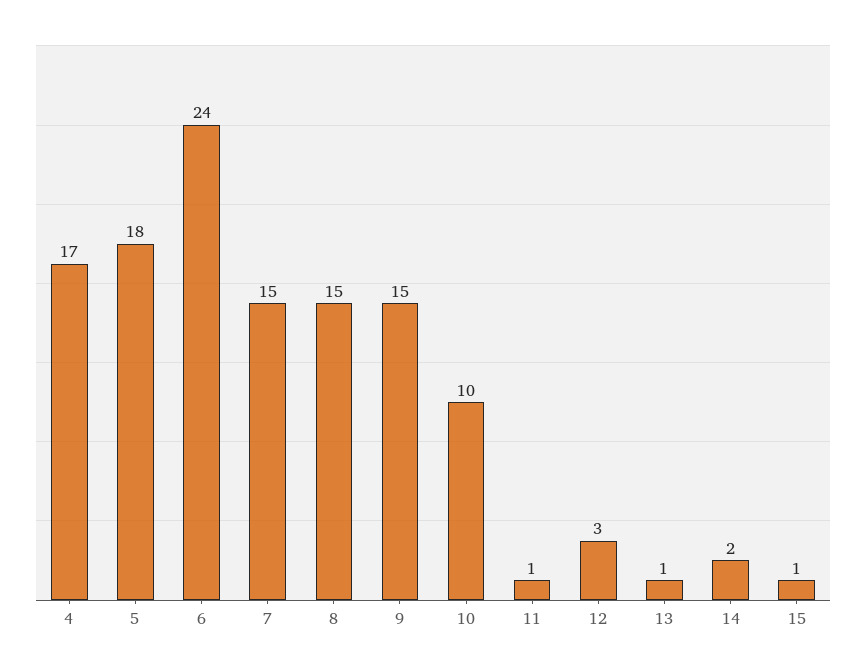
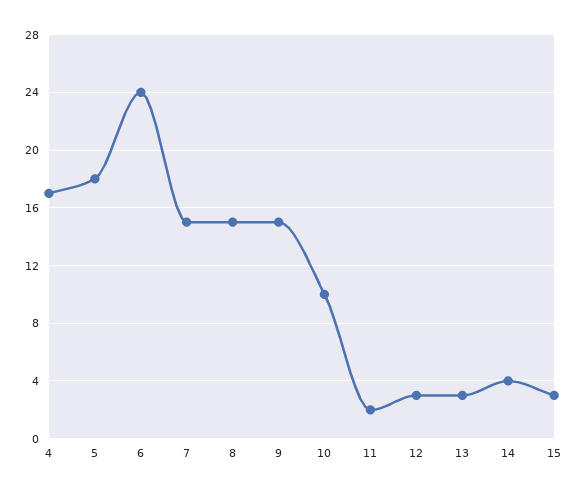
  {
    "4": 17,
    "5": 18,
    "6": 24,
    "7": 15,
    "8": 15,
    "9": 15,
    "10": 10,
-   "11": 1,
+   "11": 2,
    "12": 3,
-   "13": 1,
+   "13": 3,
-   "14": 2,
+   "14": 4,
-   "15": 1
+   "15": 3
  }

